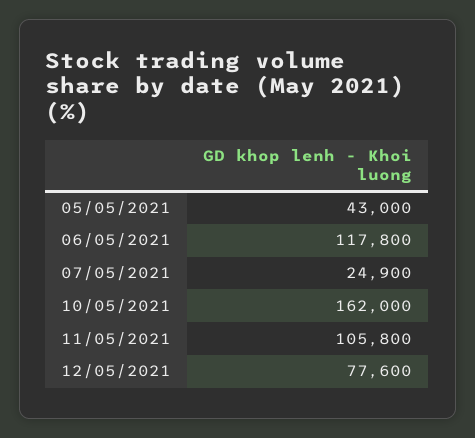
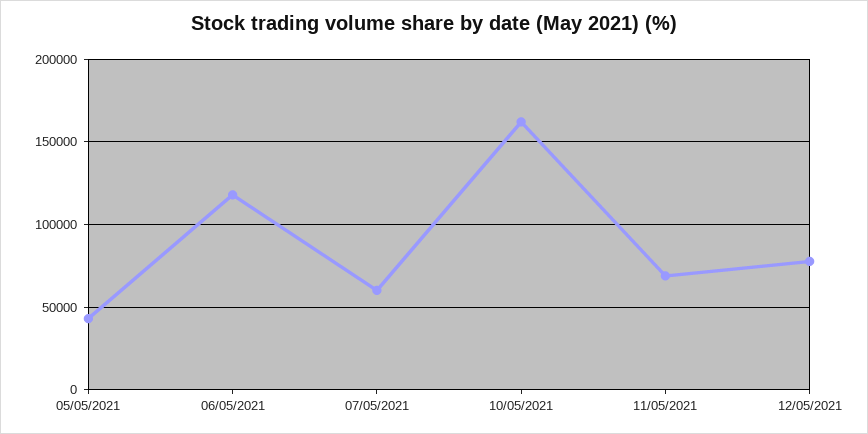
  {
    "05/05/2021": 43000,
    "06/05/2021": 117800,
-   "07/05/2021": 24900,
+   "07/05/2021": 60000,
    "10/05/2021": 162000,
-   "11/05/2021": 105800,
+   "11/05/2021": 70000,
    "12/05/2021": 77600
  }

